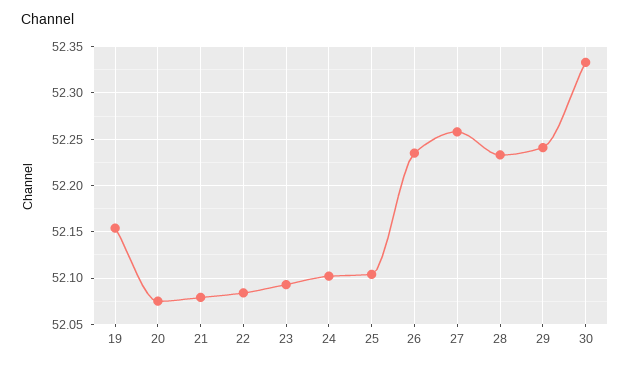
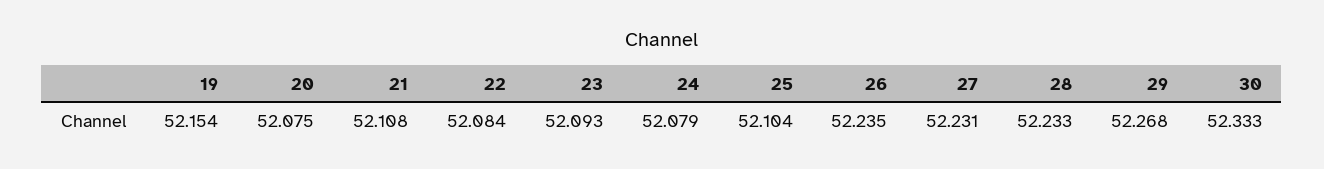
  {
    "19": 52.154,
    "20": 52.075,
-   "21": 52.08,
+   "21": 52.108,
    "22": 52.084,
    "23": 52.093,
-   "24": 52.1,
+   "24": 52.079,
    "25": 52.104,
    "26": 52.235,
-   "27": 52.26,
+   "27": 52.231,
    "28": 52.233,
-   "29": 52.24,
+   "29": 52.268,
    "30": 52.333
  }

